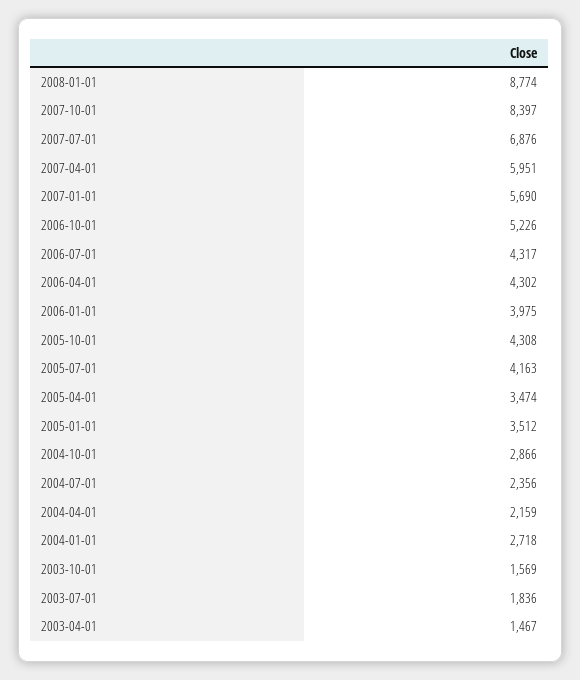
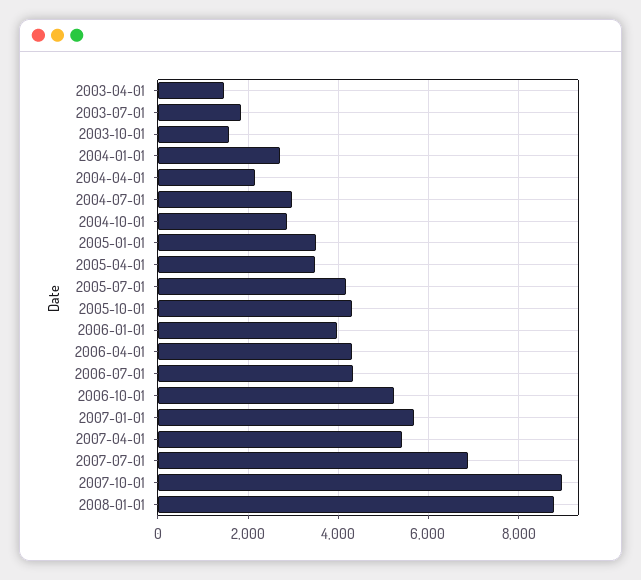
  {
    "2008-01-01": 8774,
-   "2007-10-01": 8397,
+   "2007-10-01": 9000,
    "2007-07-01": 6876,
-   "2007-04-01": 5951,
+   "2007-04-01": 5400,
    "2007-01-01": 5690,
    "2006-10-01": 5226,
    "2006-07-01": 4317,
    "2006-04-01": 4302,
    "2006-01-01": 3975,
    "2005-10-01": 4308,
    "2005-07-01": 4163,
    "2005-04-01": 3474,
    "2005-01-01": 3512,
    "2004-10-01": 2866,
-   "2004-07-01": 2356,
+   "2004-07-01": 3000,
    "2004-04-01": 2159,
    "2004-01-01": 2718,
    "2003-10-01": 1569,
    "2003-07-01": 1836,
    "2003-04-01": 1467
  }

